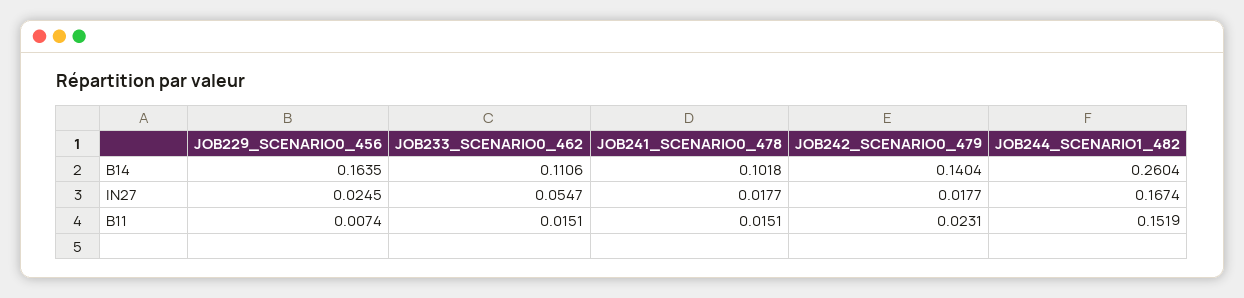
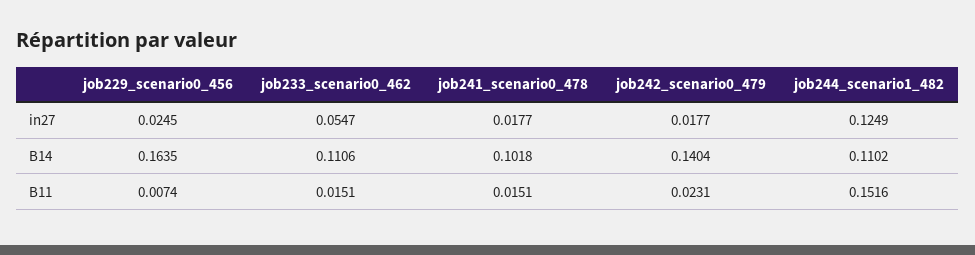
  {
    "JOB229_SCENARIO0_456": {
      "B14": 0.1635,
      "IN27": 0.0245,
      "B11": 0.0074
    },
    "JOB233_SCENARIO0_462": {
      "B14": 0.1106,
      "IN27": 0.0547,
      "B11": 0.0151
    },
    "JOB241_SCENARIO0_478": {
      "B14": 0.1018,
      "IN27": 0.0177,
      "B11": 0.0151
    },
    "JOB242_SCENARIO0_479": {
      "B14": 0.1404,
      "IN27": 0.0177,
      "B11": 0.0231
    },
    "JOB244_SCENARIO1_482": {
-     "B14": 0.2604,
+     "B14": 0.1102,
-     "IN27": 0.1674,
+     "IN27": 0.1249,
-     "B11": 0.1519
+     "B11": 0.1516
    }
  }

